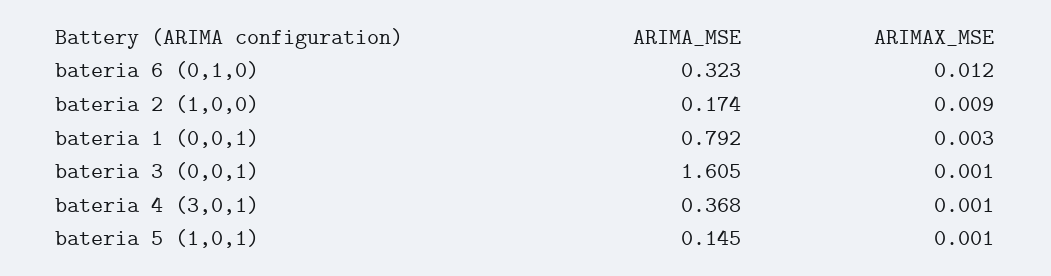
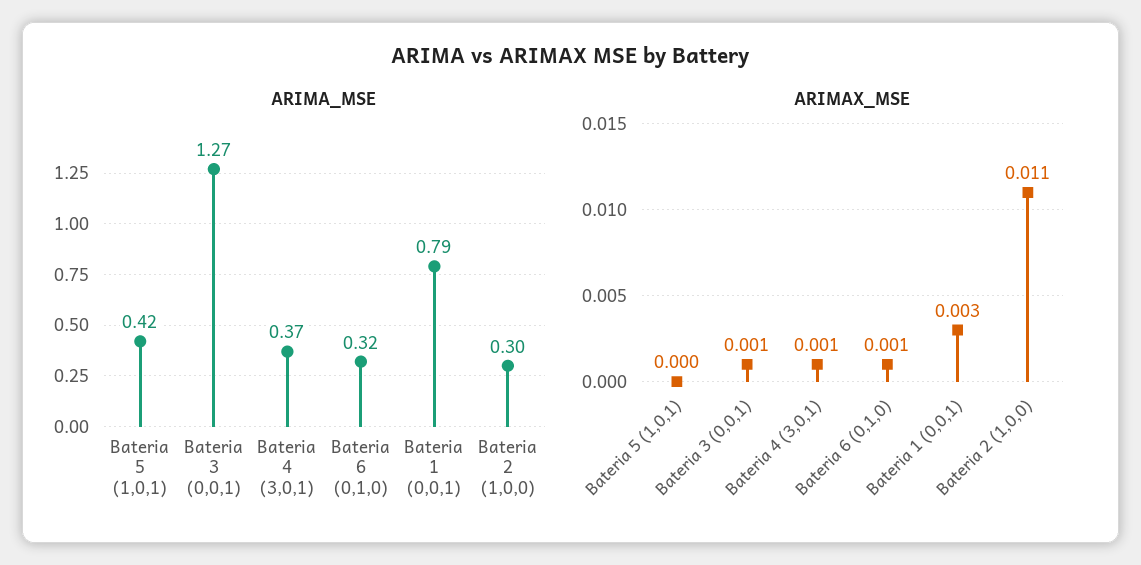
  {
    "ARIMA_MSE": {
      "bateria 6 (0,1,0)": 0.323,
-     "bateria 2 (1,0,0)": 0.174,
+     "bateria 2 (1,0,0)": 0.3,
      "bateria 1 (0,0,1)": 0.792,
-     "bateria 3 (0,0,1)": 1.605,
+     "bateria 3 (0,0,1)": 1.27,
      "bateria 4 (3,0,1)": 0.368,
-     "bateria 5 (1,0,1)": 0.145
+     "bateria 5 (1,0,1)": 0.42
    },
    "ARIMAX_MSE": {
-     "bateria 6 (0,1,0)": 0.012,
+     "bateria 6 (0,1,0)": 0.001,
-     "bateria 2 (1,0,0)": 0.009,
+     "bateria 2 (1,0,0)": 0.011,
      "bateria 1 (0,0,1)": 0.003,
      "bateria 3 (0,0,1)": 0.001,
      "bateria 4 (3,0,1)": 0.001,
-     "bateria 5 (1,0,1)": 0.001
+     "bateria 5 (1,0,1)": 0
    }
  }

